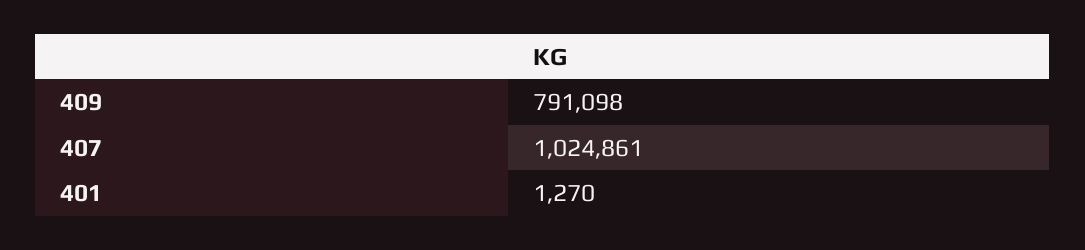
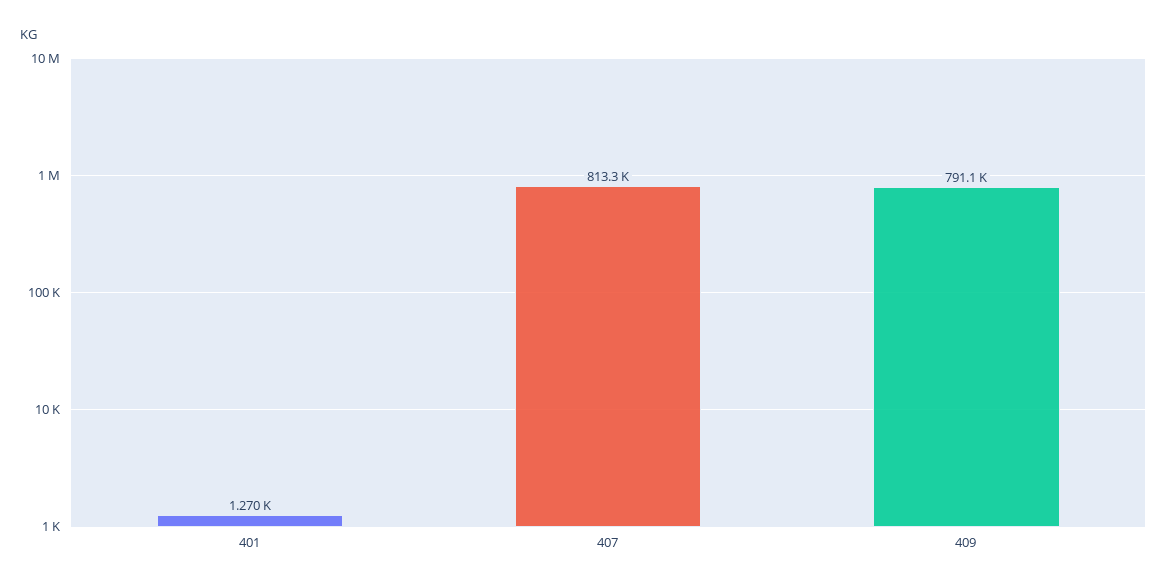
  {
    "409": 791098,
-   "407": 1024861,
+   "407": 813300,
    "401": 1270
  }

